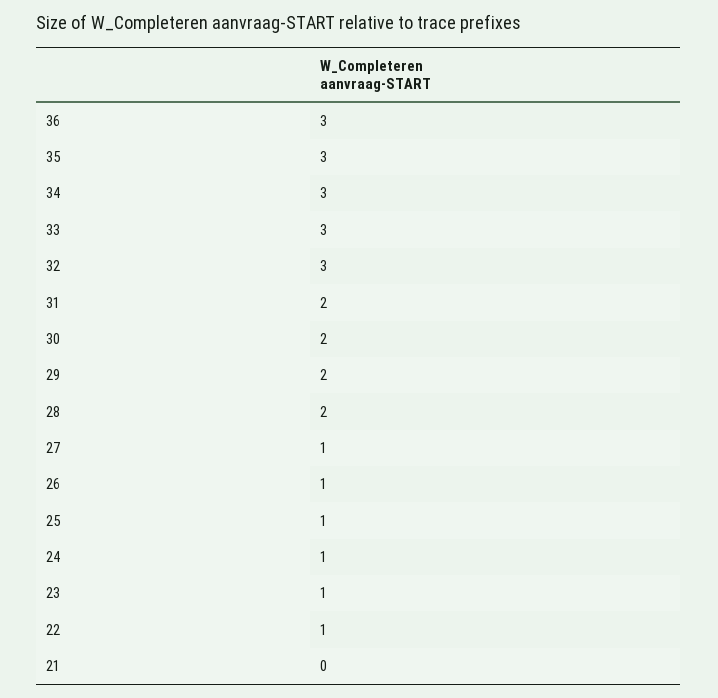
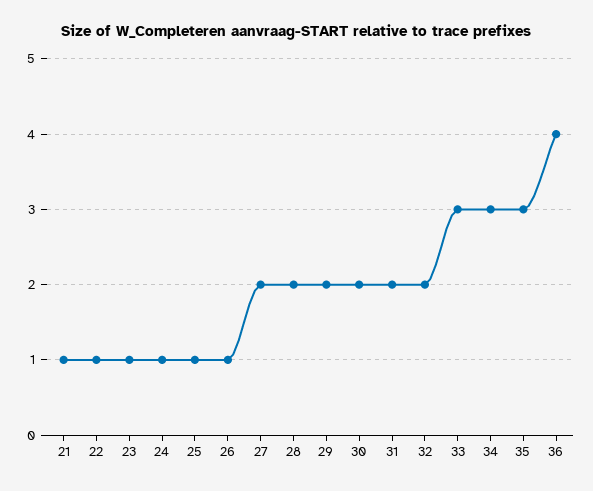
  {
-   "36": 3,
+   "36": 4,
    "35": 3,
    "34": 3,
    "33": 3,
-   "32": 3,
+   "32": 2,
    "31": 2,
    "30": 2,
    "29": 2,
    "28": 2,
-   "27": 1,
+   "27": 2,
    "26": 1,
    "25": 1,
    "24": 1,
    "23": 1,
    "22": 1,
-   "21": 0
+   "21": 1
  }

